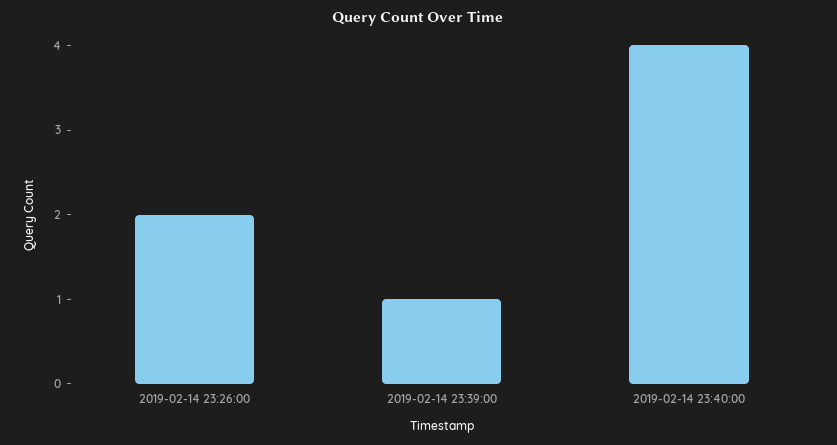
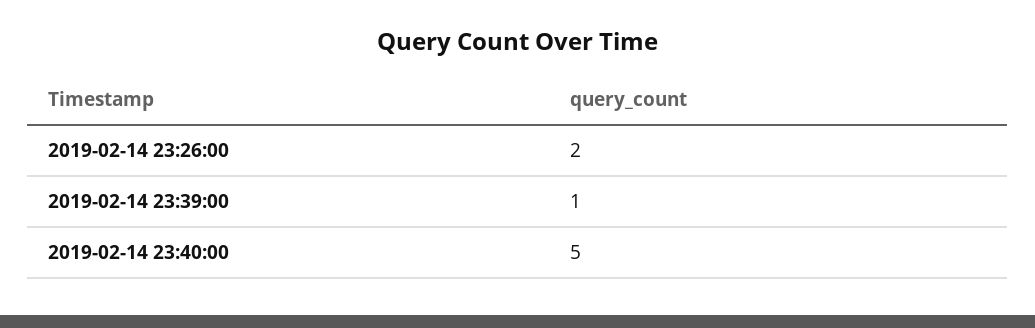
  {
    "2019-02-14 23:26:00": 2,
    "2019-02-14 23:39:00": 1,
-   "2019-02-14 23:40:00": 4
+   "2019-02-14 23:40:00": 5
  }

